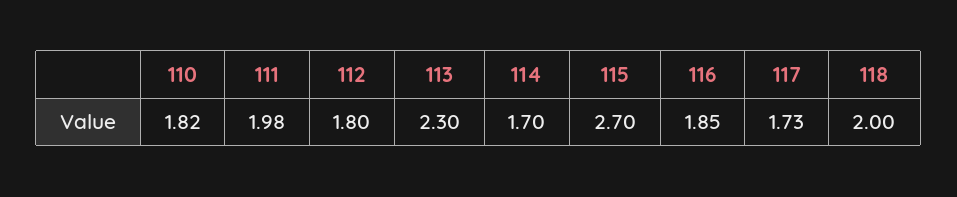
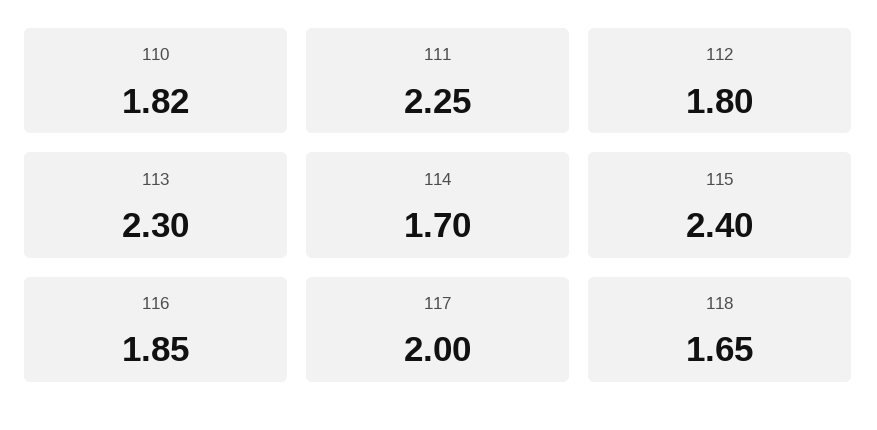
  {
    "110": 1.82,
-   "111": 1.98,
+   "111": 2.25,
    "112": 1.8,
    "113": 2.3,
    "114": 1.7,
-   "115": 2.7,
+   "115": 2.4,
    "116": 1.85,
-   "117": 1.73,
+   "117": 2,
-   "118": 2
+   "118": 1.65
  }

